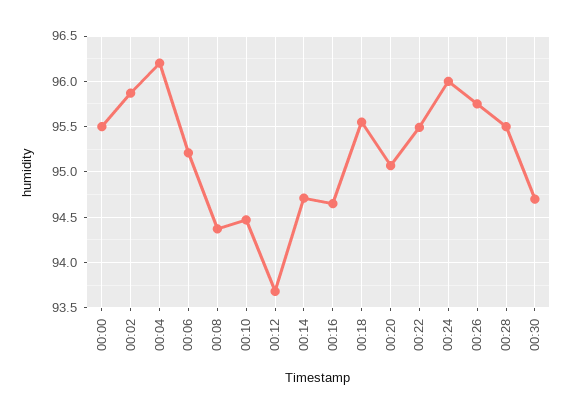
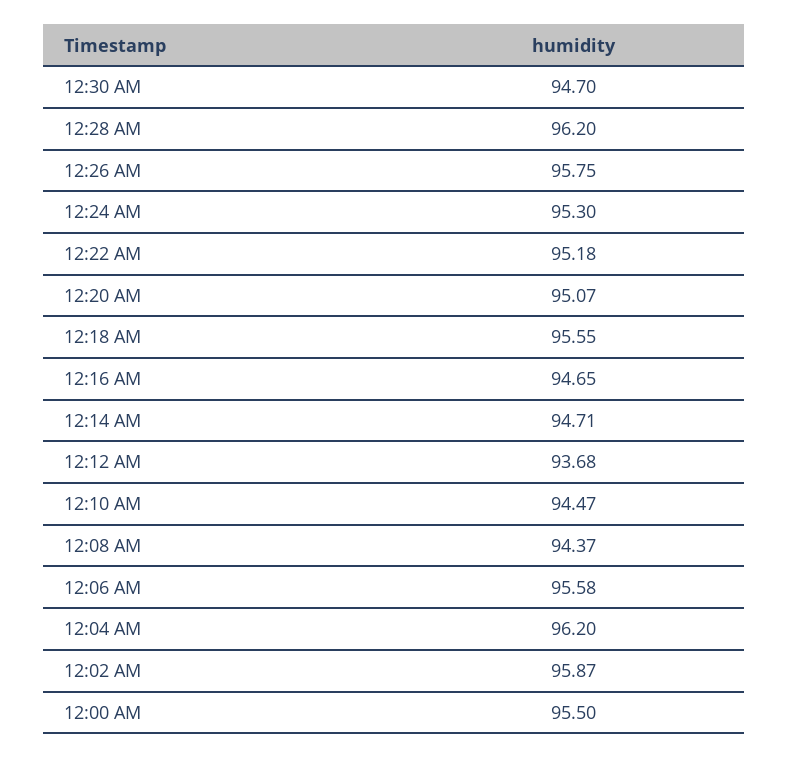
  {
    "00:00": 95.5,
    "00:02": 95.87,
    "00:04": 96.2,
-   "00:06": 95.2,
+   "00:06": 95.58,
    "00:08": 94.37,
    "00:10": 94.47,
    "00:12": 93.68,
    "00:14": 94.71,
    "00:16": 94.65,
    "00:18": 95.55,
    "00:20": 95.07,
-   "00:22": 95.5,
+   "00:22": 95.18,
-   "00:24": 96,
+   "00:24": 95.3,
    "00:26": 95.75,
-   "00:28": 95.5,
+   "00:28": 96.2,
    "00:30": 94.7
  }

